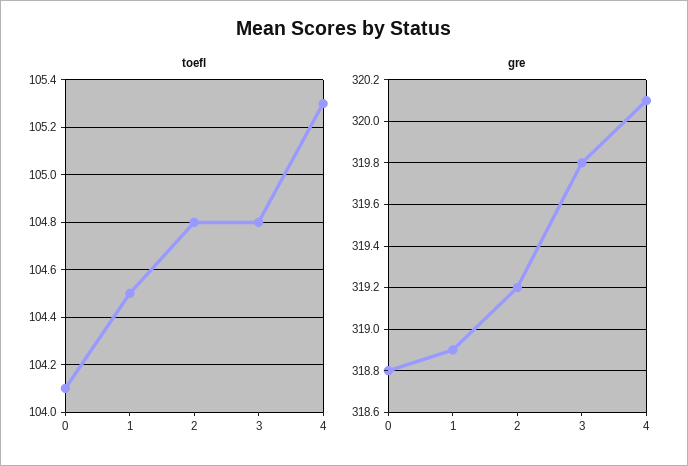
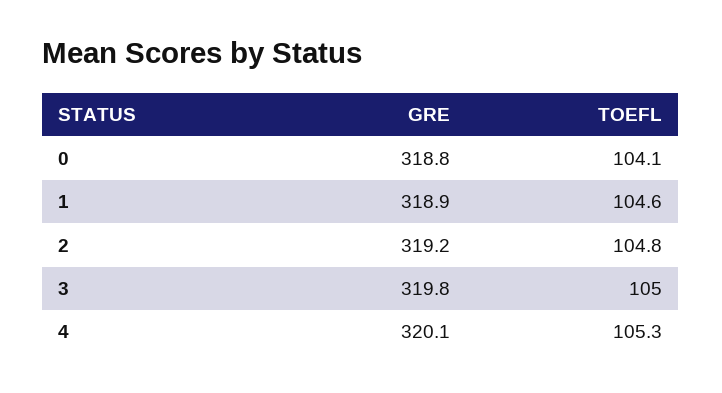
  {
    "toefl": {
      "0": 104.1,
-     "1": 104.5,
+     "1": 104.6,
      "2": 104.8,
-     "3": 104.8,
+     "3": 105,
      "4": 105.3
    },
    "gre": {
      "0": 318.8,
      "1": 318.9,
      "2": 319.2,
      "3": 319.8,
      "4": 320.1
    }
  }

